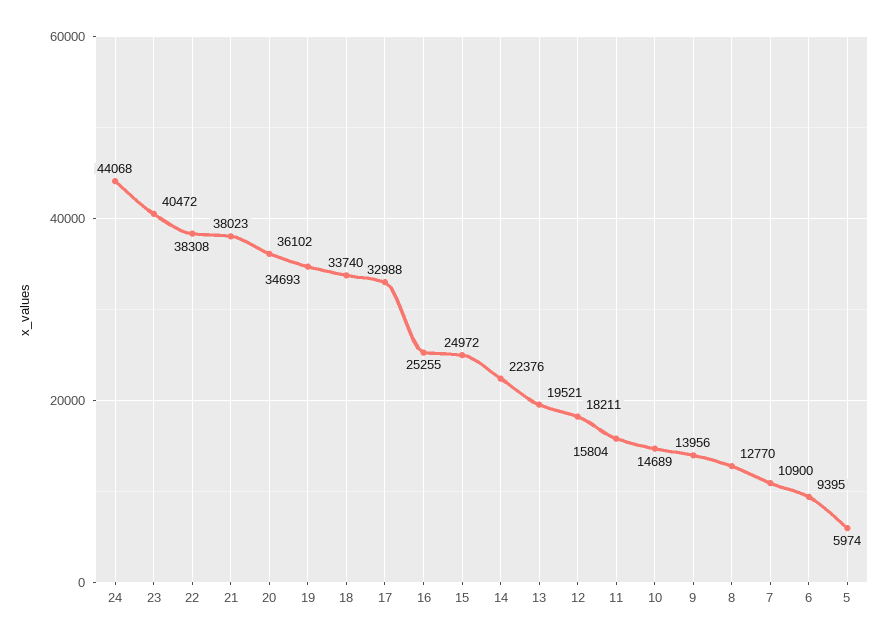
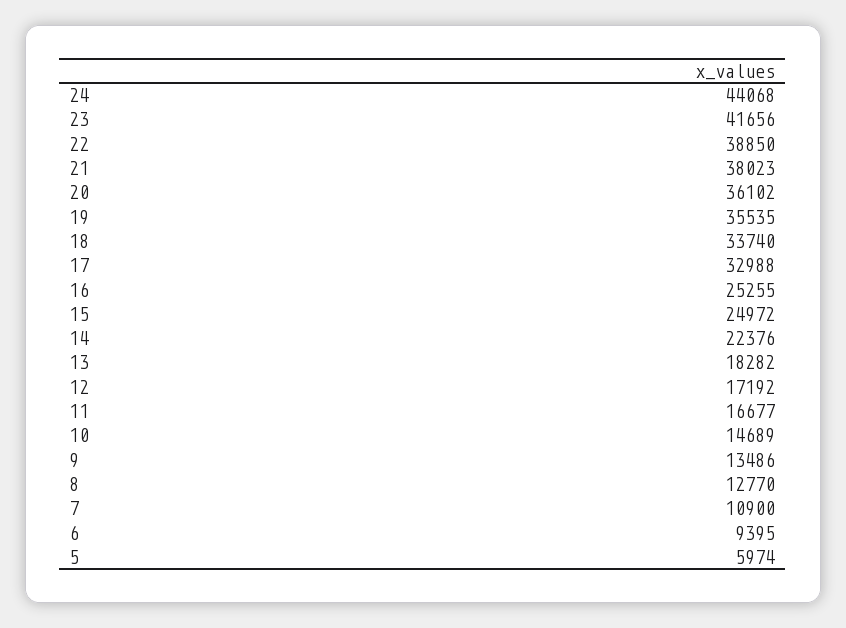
  {
    "24": 44068,
-   "23": 40472,
+   "23": 41656,
-   "22": 38308,
+   "22": 38850,
    "21": 38023,
    "20": 36102,
-   "19": 34693,
+   "19": 35535,
    "18": 33740,
    "17": 32988,
    "16": 25255,
    "15": 24972,
    "14": 22376,
-   "13": 19521,
+   "13": 18282,
-   "12": 18211,
+   "12": 17192,
-   "11": 15804,
+   "11": 16677,
    "10": 14689,
-   "9": 13956,
+   "9": 13486,
    "8": 12770,
    "7": 10900,
    "6": 9395,
    "5": 5974
  }

